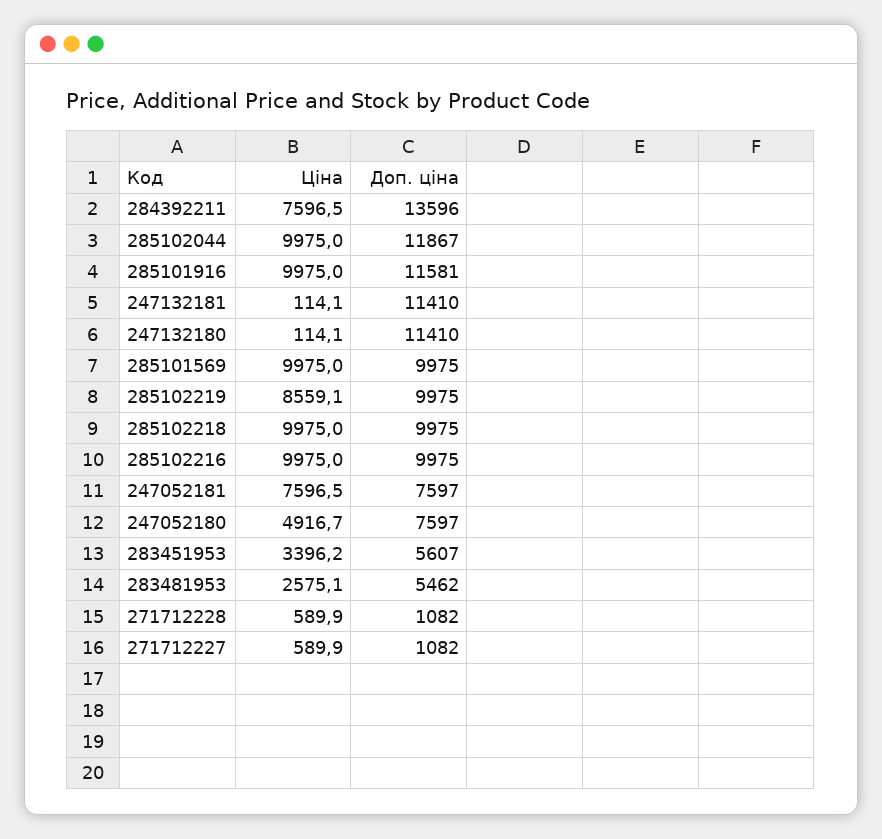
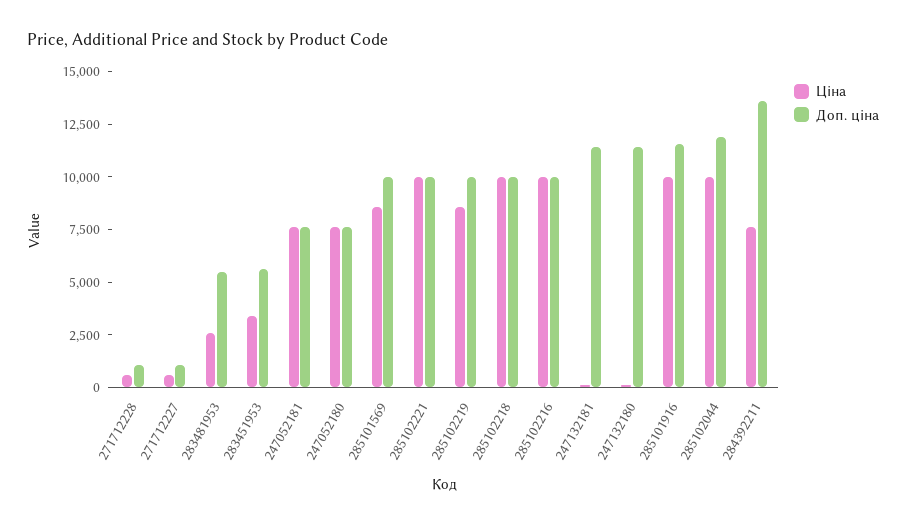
  {
    "Ціна": {
      "284392211": 7596.5,
      "285102044": 9975,
      "285101916": 9975,
      "247132181": 114.1,
      "247132180": 114.1,
-     "285101569": 9975,
+     "285101569": 8500,
      "285102219": 8559.1,
      "285102218": 9975,
      "285102216": 9975,
      "247052181": 7596.5,
-     "247052180": 4916.7,
+     "247052180": 7500,
      "283451953": 3396.2,
      "283481953": 2575.1,
      "271712228": 589.9,
-     "271712227": 589.9
+     "271712227": 589.9,
+     "285102221": 10000
    },
    "Доп. ціна": {
      "284392211": 13596,
      "285102044": 11867,
      "285101916": 11581,
      "247132181": 11410,
      "247132180": 11410,
      "285101569": 9975,
      "285102219": 9975,
      "285102218": 9975,
      "285102216": 9975,
      "247052181": 7597,
      "247052180": 7597,
      "283451953": 5607,
      "283481953": 5462,
      "271712228": 1082,
-     "271712227": 1082
+     "271712227": 1082,
+     "285102221": 10000
    }
  }

